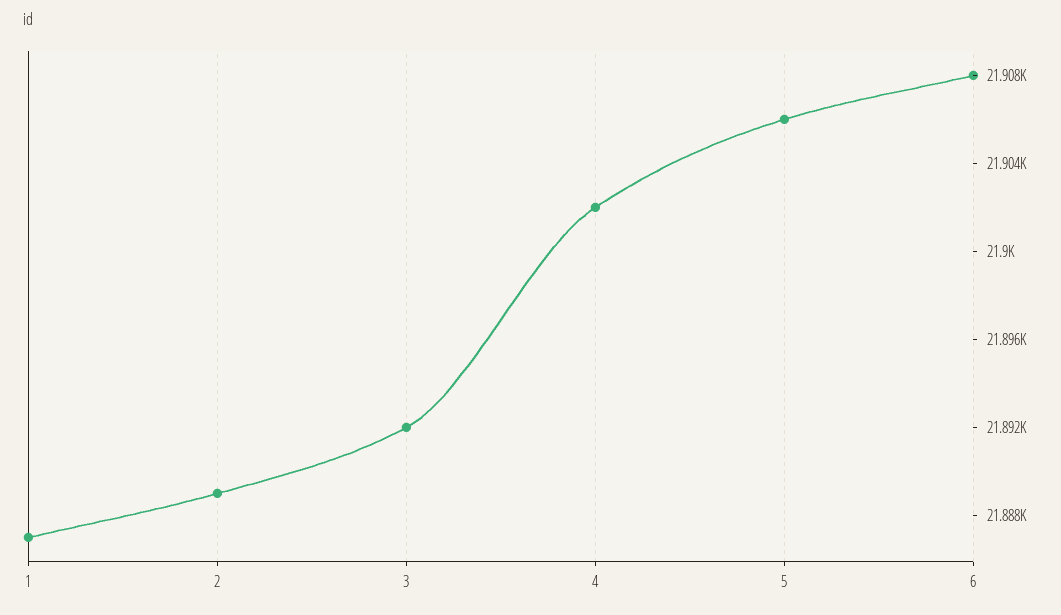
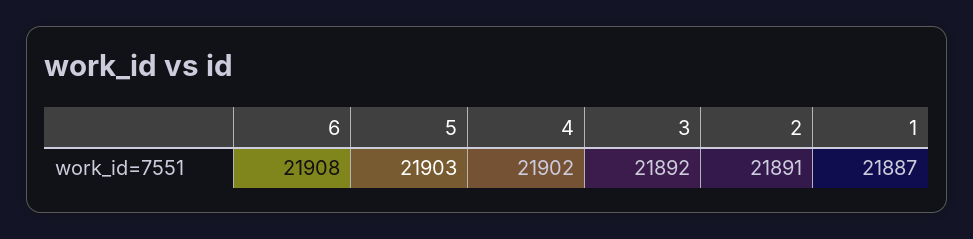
  {
    "1": 21887,
-   "2": 21889,
+   "2": 21891,
    "3": 21892,
    "4": 21902,
-   "5": 21906,
+   "5": 21903,
    "6": 21908
  }

